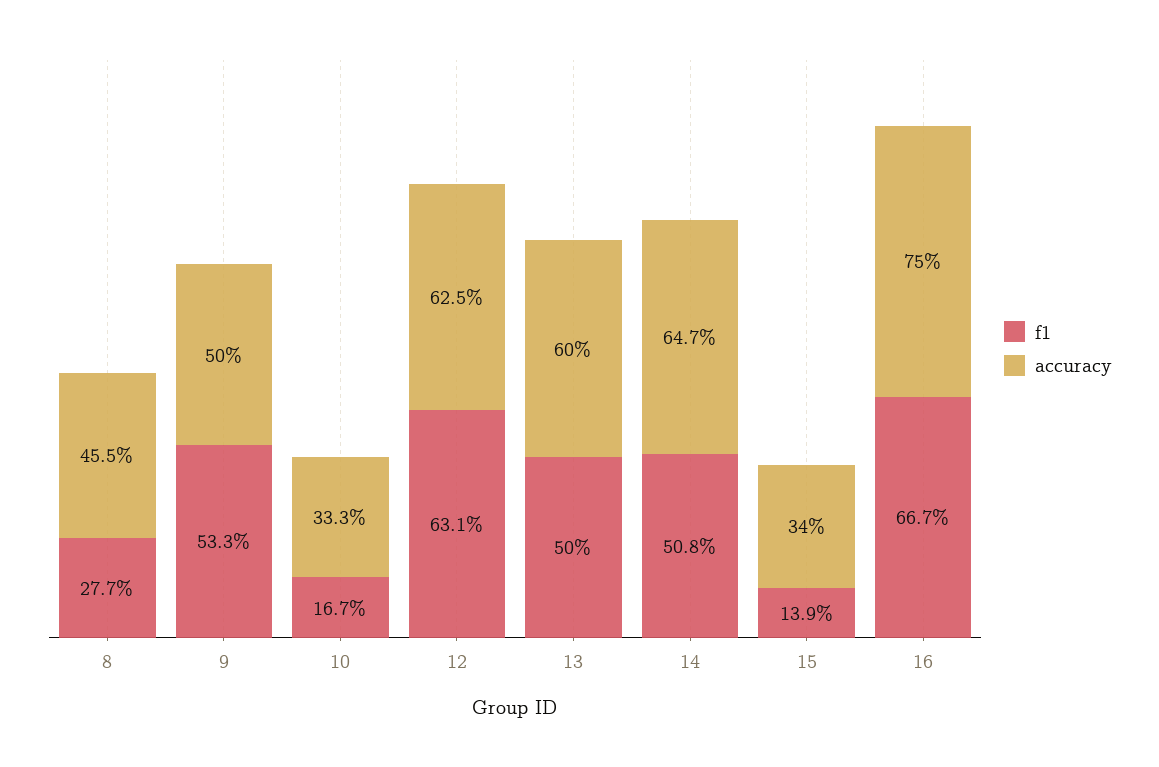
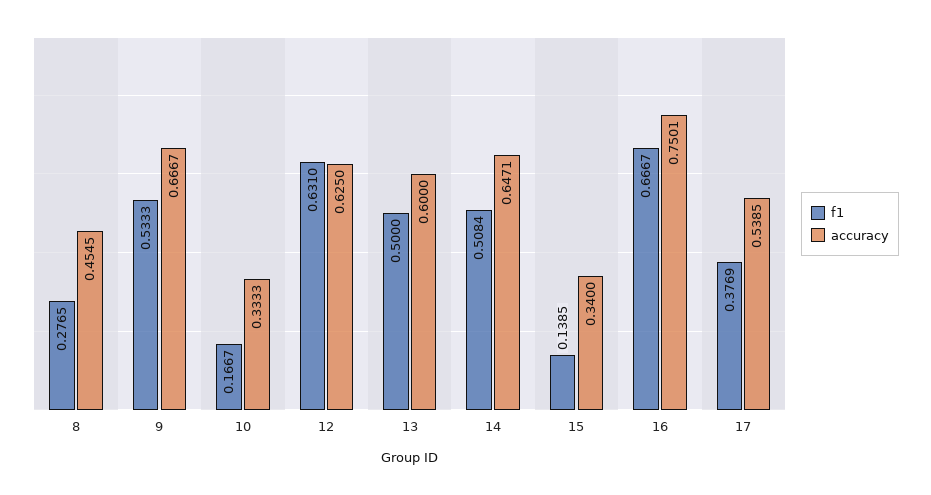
  {
    "f1": {
      "8": 0.2765,
      "9": 0.5333,
      "10": 0.1667,
      "12": 0.631,
      "13": 0.5,
      "14": 0.5084,
      "15": 0.1385,
-     "16": 0.6667
+     "16": 0.6667,
+     "17": 0.3769
    },
    "accuracy": {
      "8": 0.4545,
-     "9": 0.5,
+     "9": 0.6667,
      "10": 0.3333,
      "12": 0.625,
      "13": 0.6,
      "14": 0.6471,
      "15": 0.34,
-     "16": 0.7501
+     "16": 0.7501,
+     "17": 0.5385
    }
  }

